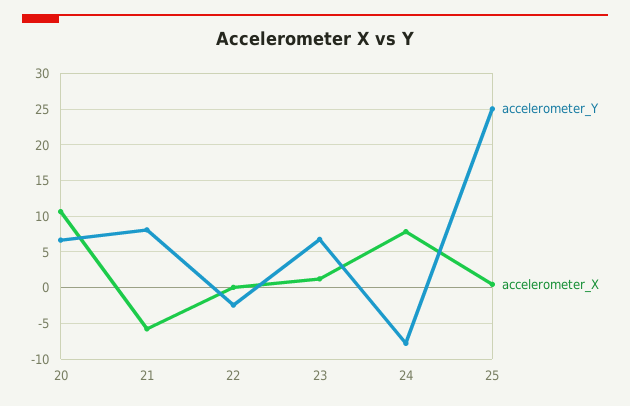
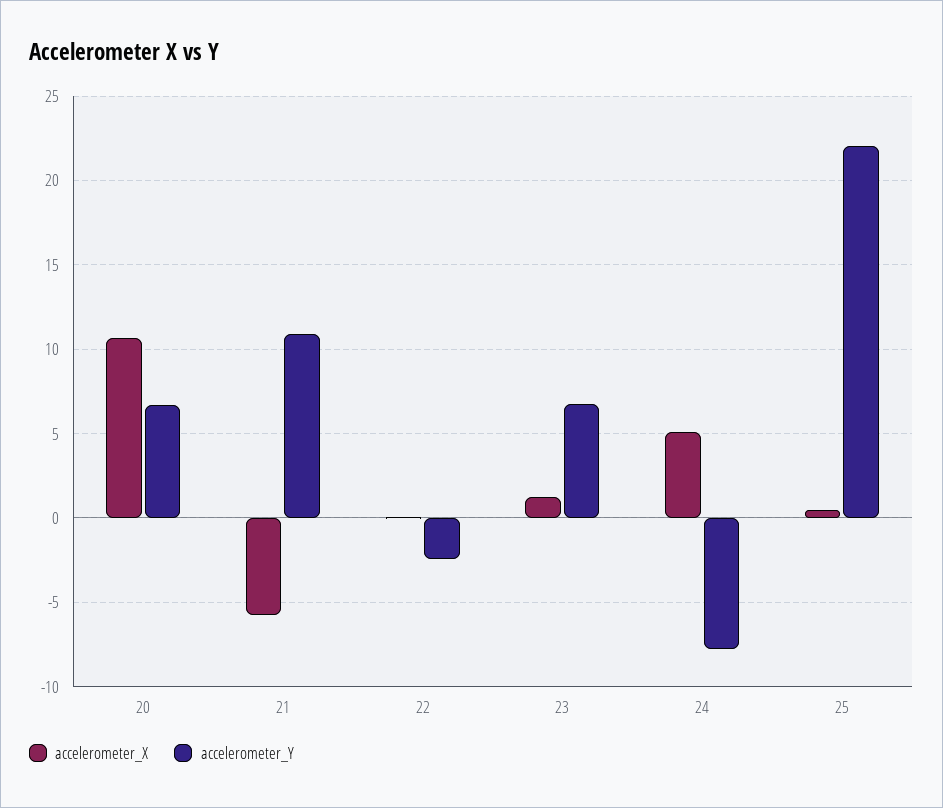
  {
    "accelerometer_Y": {
      "20": 6.5,
-     "21": 8,
+     "21": 11,
      "22": -2.5,
      "23": 7,
      "24": -8,
-     "25": 25
+     "25": 22
    },
    "accelerometer_X": {
      "20": 10.5,
      "21": -6,
      "22": 0,
      "23": 1,
-     "24": 8,
+     "24": 5,
      "25": 0.5
    }
  }

